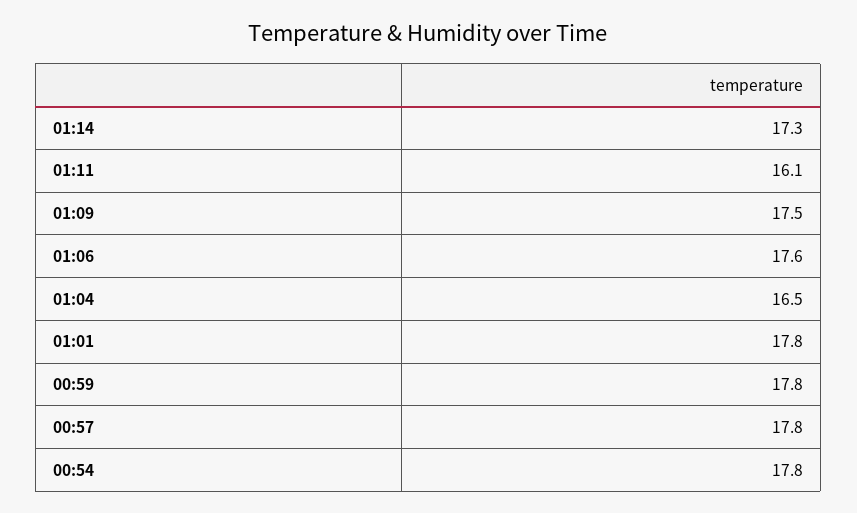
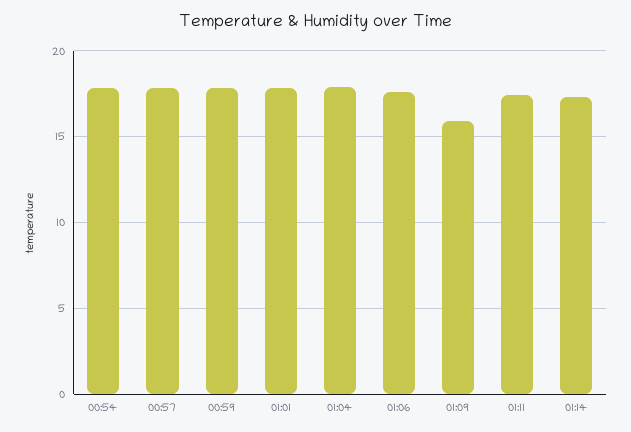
  {
    "01:14": 17.3,
-   "01:11": 16.1,
+   "01:11": 17.5,
-   "01:09": 17.5,
+   "01:09": 16,
    "01:06": 17.6,
-   "01:04": 16.5,
+   "01:04": 18,
    "01:01": 17.8,
    "00:59": 17.8,
    "00:57": 17.8,
    "00:54": 17.8
  }

